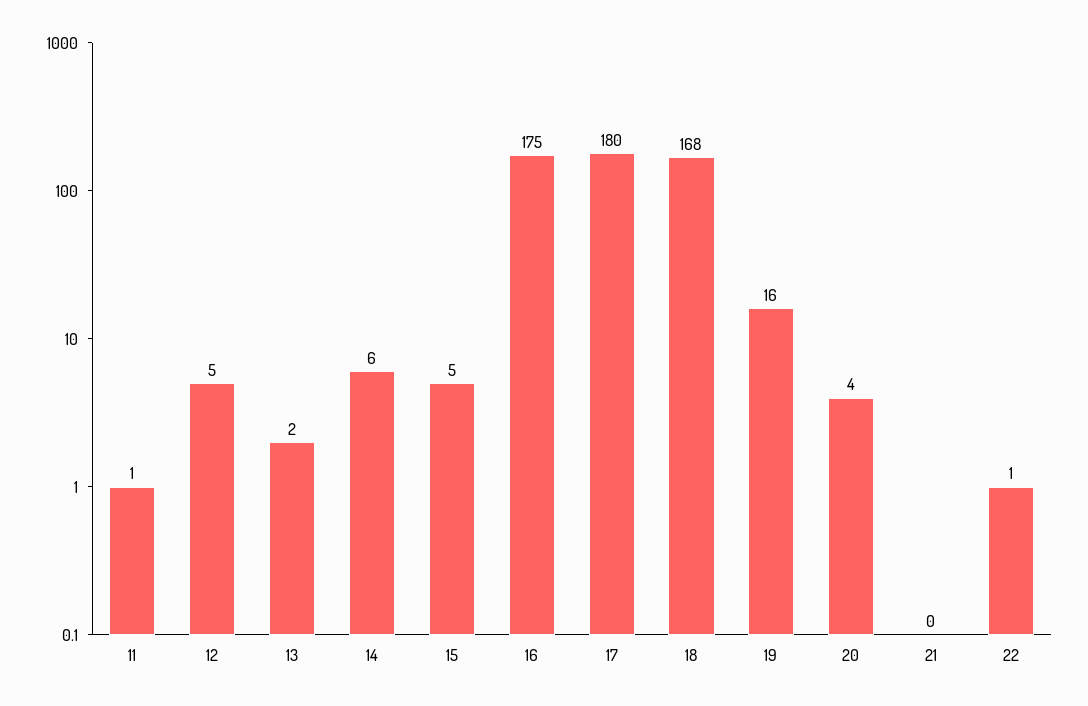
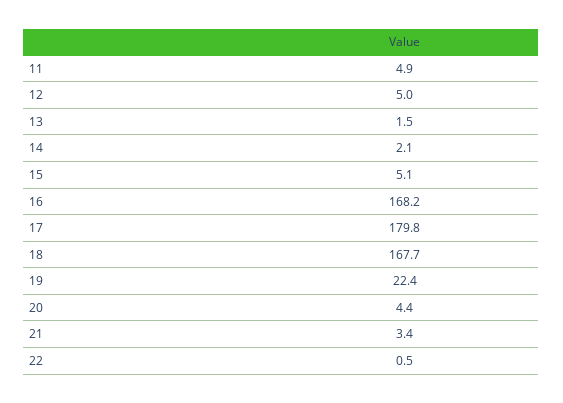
  {
-   "11": 1,
+   "11": 4.9,
    "12": 5,
    "13": 1.5,
-   "14": 6,
+   "14": 2.1,
    "15": 5.1,
-   "16": 175,
+   "16": 168.2,
    "17": 179.8,
    "18": 167.7,
-   "19": 16,
+   "19": 22.4,
    "20": 4.4,
-   "21": 0,
+   "21": 3.4,
    "22": 0.5
  }

